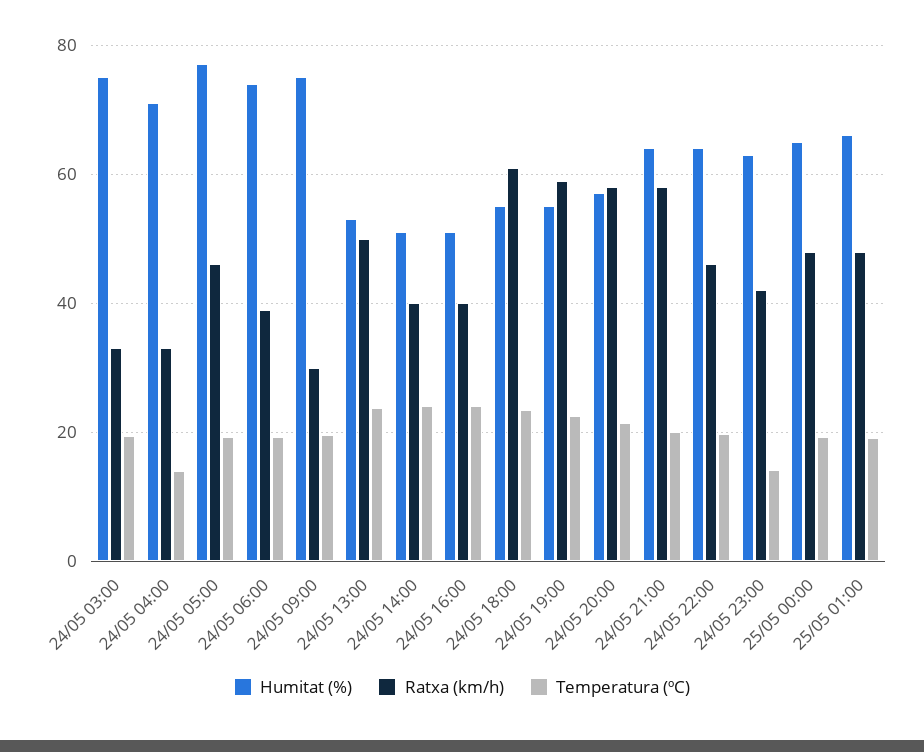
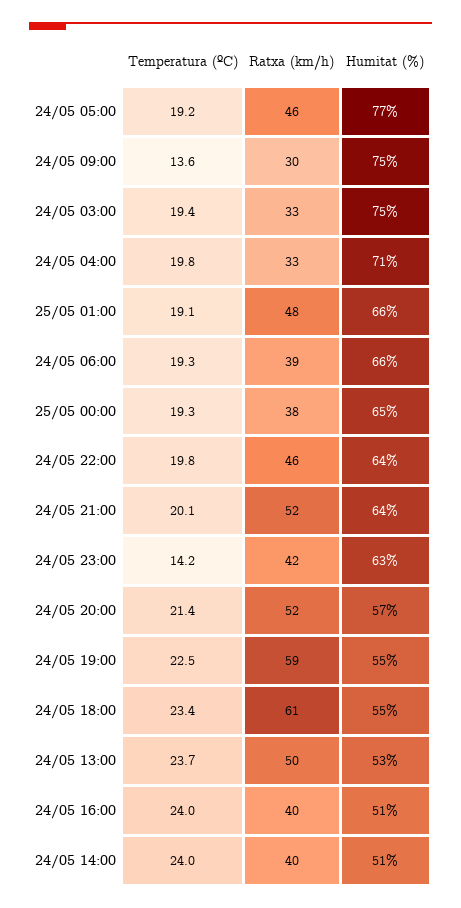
  {
    "Humitat (%)": {
      "24/05 03:00": 75,
      "24/05 04:00": 71,
      "24/05 05:00": 77,
-     "24/05 06:00": 74,
+     "24/05 06:00": 66,
      "24/05 09:00": 75,
      "24/05 13:00": 53,
      "24/05 14:00": 51,
      "24/05 16:00": 51,
      "24/05 18:00": 55,
      "24/05 19:00": 55,
      "24/05 20:00": 57,
      "24/05 21:00": 64,
      "24/05 22:00": 64,
      "24/05 23:00": 63,
      "25/05 00:00": 65,
      "25/05 01:00": 66
    },
    "Ratxa (km/h)": {
      "24/05 03:00": 33,
      "24/05 04:00": 33,
      "24/05 05:00": 46,
      "24/05 06:00": 39,
      "24/05 09:00": 30,
      "24/05 13:00": 50,
      "24/05 14:00": 40,
      "24/05 16:00": 40,
      "24/05 18:00": 61,
      "24/05 19:00": 59,
-     "24/05 20:00": 58,
+     "24/05 20:00": 52,
-     "24/05 21:00": 58,
+     "24/05 21:00": 52,
      "24/05 22:00": 46,
      "24/05 23:00": 42,
-     "25/05 00:00": 48,
+     "25/05 00:00": 38,
      "25/05 01:00": 48
    },
    "Temperatura (ºC)": {
      "24/05 03:00": 19.4,
-     "24/05 04:00": 14,
+     "24/05 04:00": 19.8,
      "24/05 05:00": 19.2,
      "24/05 06:00": 19.3,
-     "24/05 09:00": 20,
+     "24/05 09:00": 13.6,
      "24/05 13:00": 23.7,
      "24/05 14:00": 24,
      "24/05 16:00": 24,
      "24/05 18:00": 23.4,
      "24/05 19:00": 22.5,
      "24/05 20:00": 21.4,
      "24/05 21:00": 20.1,
      "24/05 22:00": 19.8,
      "24/05 23:00": 14.2,
      "25/05 00:00": 19.3,
      "25/05 01:00": 19.1
    }
  }

